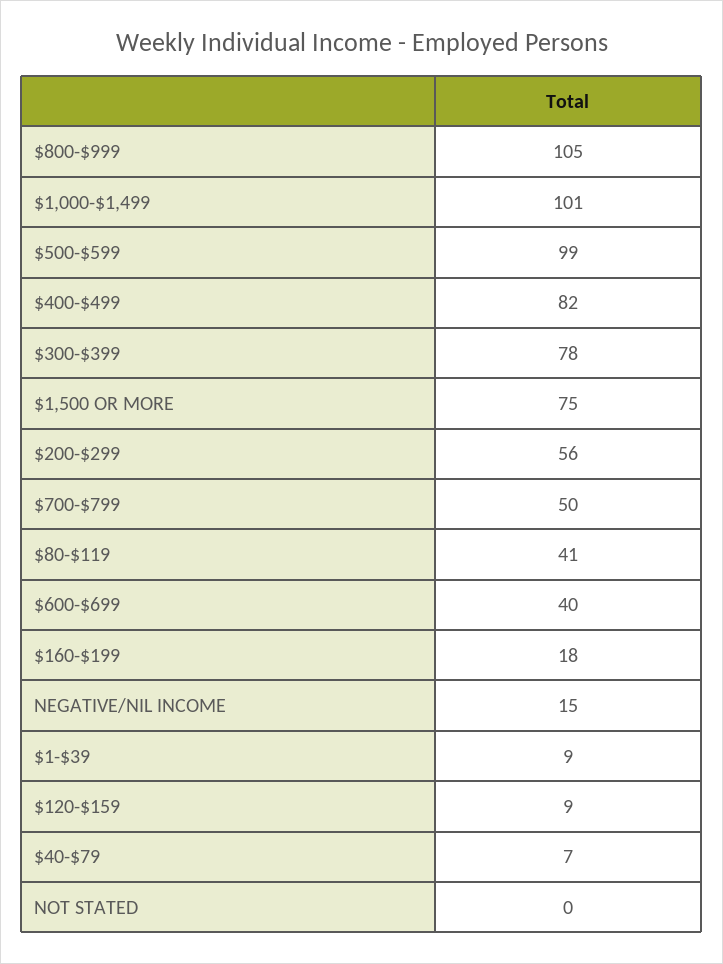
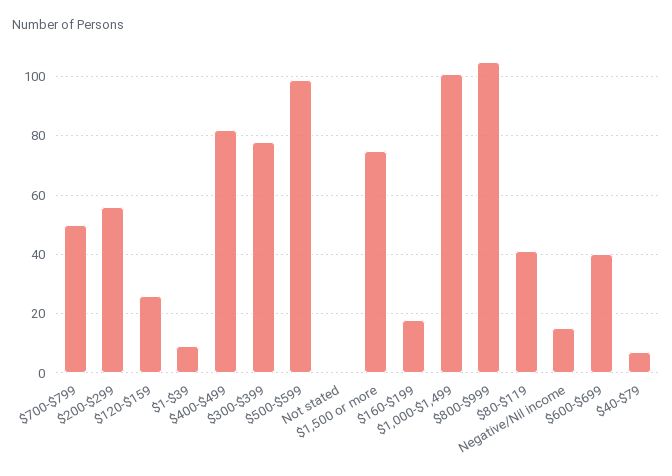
  {
    "$800-$999": 105,
    "$1,000-$1,499": 101,
    "$500-$599": 99,
    "$400-$499": 82,
    "$300-$399": 78,
    "$1,500 OR MORE": 75,
    "$200-$299": 56,
    "$700-$799": 50,
    "$80-$119": 41,
    "$600-$699": 40,
    "$160-$199": 18,
    "NEGATIVE/NIL INCOME": 15,
    "$1-$39": 9,
-   "$120-$159": 9,
+   "$120-$159": 25,
    "$40-$79": 7,
    "NOT STATED": 0
  }

